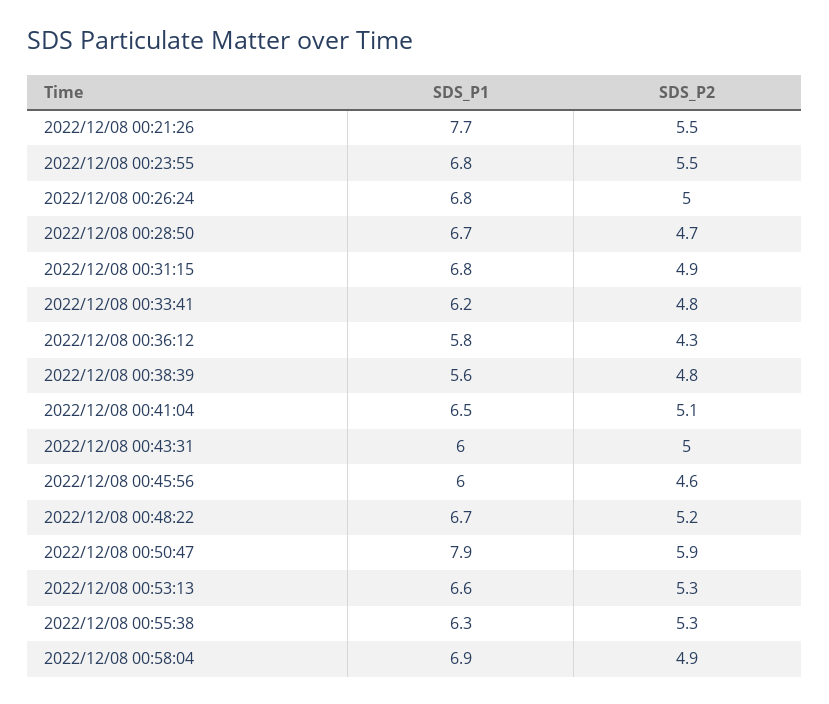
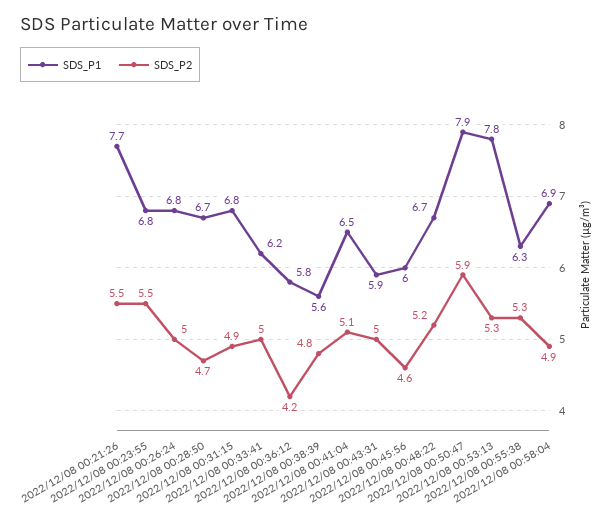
  {
    "SDS_P1": {
      "2022/12/08 00:21:26": 7.7,
      "2022/12/08 00:23:55": 6.8,
      "2022/12/08 00:26:24": 6.8,
      "2022/12/08 00:28:50": 6.7,
      "2022/12/08 00:31:15": 6.8,
      "2022/12/08 00:33:41": 6.2,
      "2022/12/08 00:36:12": 5.8,
      "2022/12/08 00:38:39": 5.6,
      "2022/12/08 00:41:04": 6.5,
-     "2022/12/08 00:43:31": 6,
+     "2022/12/08 00:43:31": 5.9,
      "2022/12/08 00:45:56": 6,
      "2022/12/08 00:48:22": 6.7,
      "2022/12/08 00:50:47": 7.9,
-     "2022/12/08 00:53:13": 6.6,
+     "2022/12/08 00:53:13": 7.8,
      "2022/12/08 00:55:38": 6.3,
      "2022/12/08 00:58:04": 6.9
    },
    "SDS_P2": {
      "2022/12/08 00:21:26": 5.5,
      "2022/12/08 00:23:55": 5.5,
      "2022/12/08 00:26:24": 5,
      "2022/12/08 00:28:50": 4.7,
      "2022/12/08 00:31:15": 4.9,
-     "2022/12/08 00:33:41": 4.8,
+     "2022/12/08 00:33:41": 5,
-     "2022/12/08 00:36:12": 4.3,
+     "2022/12/08 00:36:12": 4.2,
      "2022/12/08 00:38:39": 4.8,
      "2022/12/08 00:41:04": 5.1,
      "2022/12/08 00:43:31": 5,
      "2022/12/08 00:45:56": 4.6,
      "2022/12/08 00:48:22": 5.2,
      "2022/12/08 00:50:47": 5.9,
      "2022/12/08 00:53:13": 5.3,
      "2022/12/08 00:55:38": 5.3,
      "2022/12/08 00:58:04": 4.9
    }
  }

